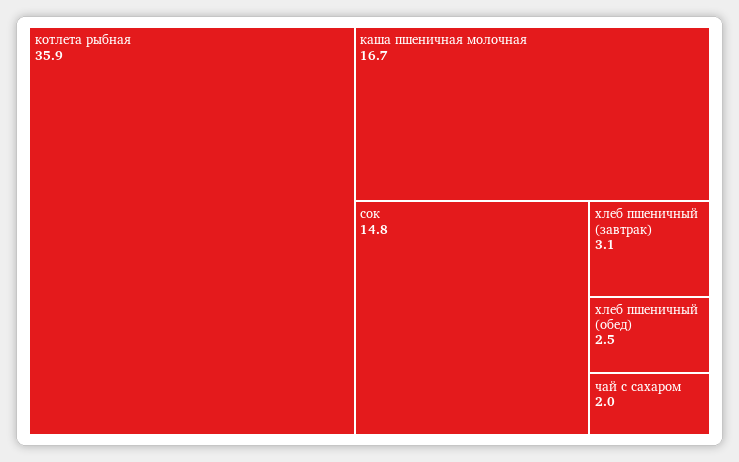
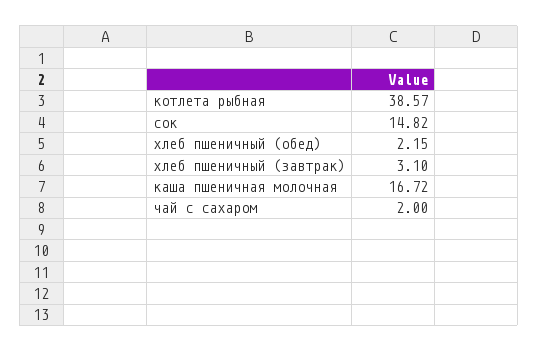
  {
-   "котлета рыбная": 35.9,
+   "котлета рыбная": 38.57,
    "каша пшеничная молочная": 16.72,
    "сок": 14.82,
    "хлеб пшеничный (завтрак)": 3.1,
-   "хлеб пшеничный (обед)": 2.5,
+   "хлеб пшеничный (обед)": 2.15,
    "чай с сахаром": 2
  }

